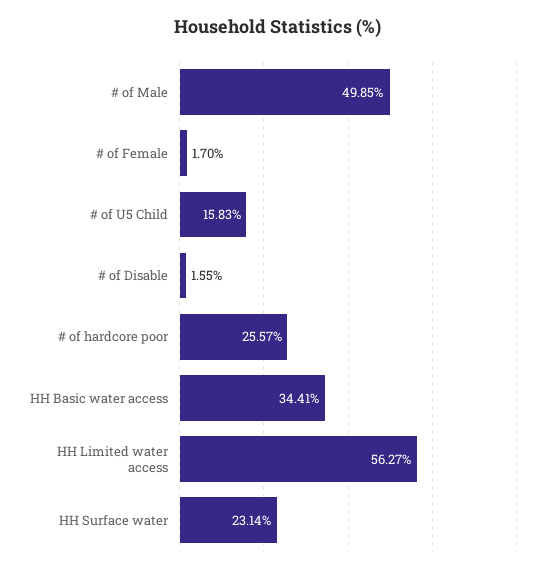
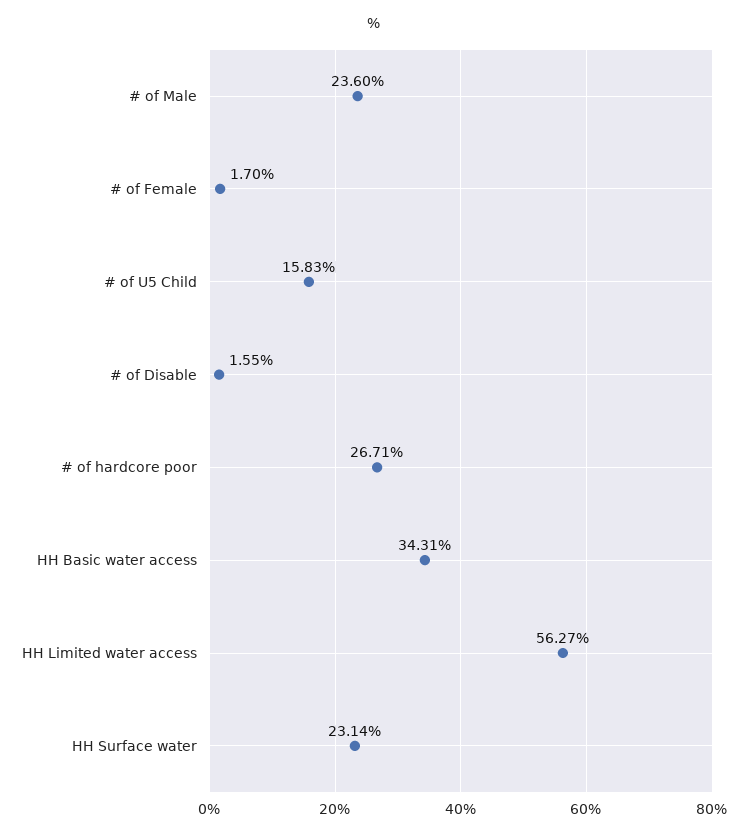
  {
-   "# of Male": 49.85,
+   "# of Male": 23.6,
    "# of Female": 1.7,
    "# of U5 Child": 15.83,
    "# of Disable": 1.55,
-   "# of hardcore poor": 25.57,
+   "# of hardcore poor": 26.71,
-   "HH Basic water access": 34.41,
+   "HH Basic water access": 34.31,
    "HH Limited water access": 56.27,
    "HH Surface water": 23.14
  }

